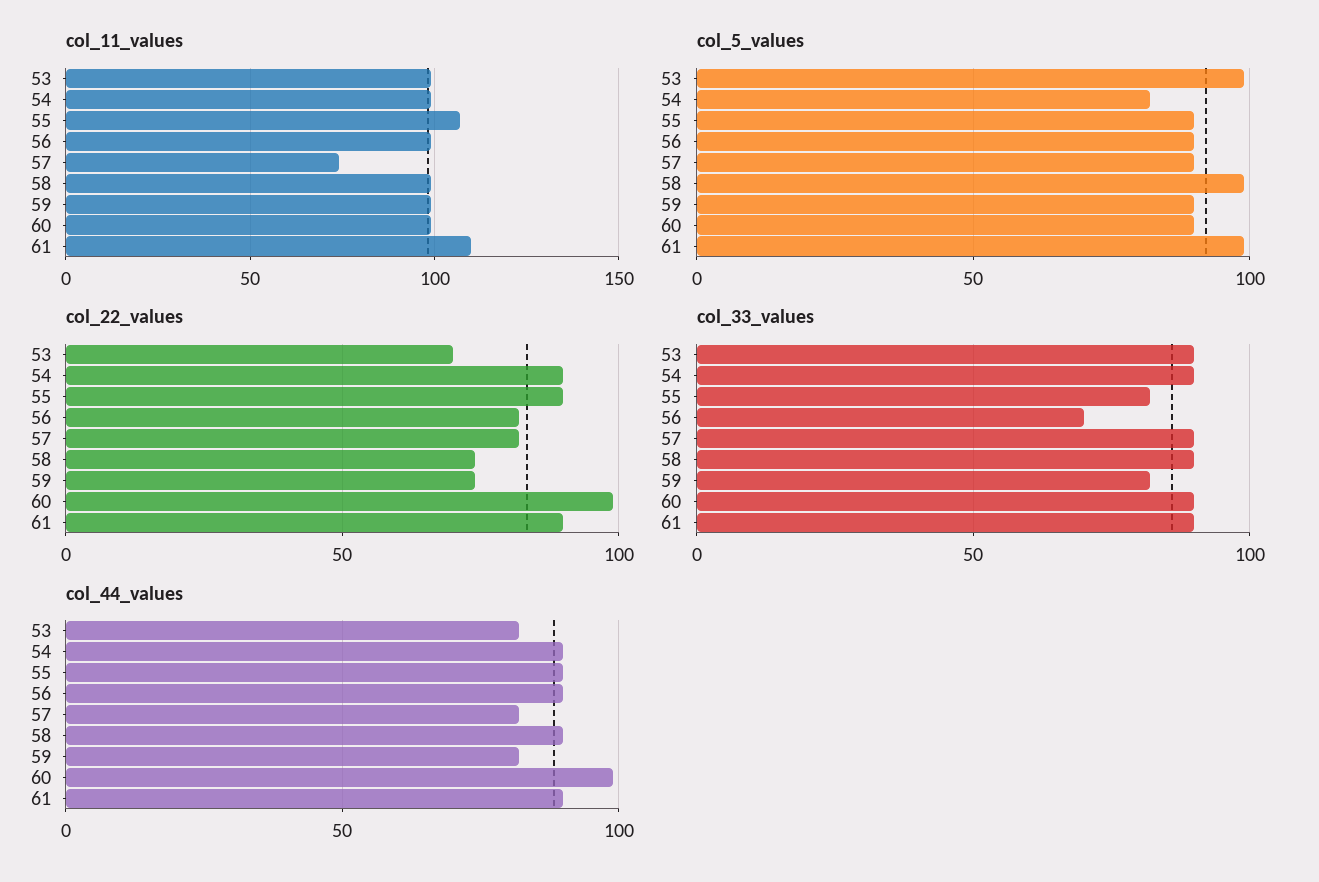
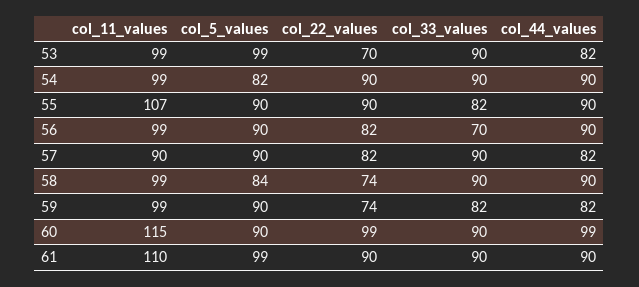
  {
    "col_11_values": {
      "53": 99,
      "54": 99,
      "55": 107,
      "56": 99,
-     "57": 75,
+     "57": 90,
      "58": 99,
      "59": 99,
-     "60": 100,
+     "60": 115,
      "61": 110
    },
    "col_5_values": {
      "53": 99,
      "54": 82,
      "55": 90,
      "56": 90,
      "57": 90,
-     "58": 100,
+     "58": 84,
      "59": 90,
      "60": 90,
      "61": 99
    },
    "col_22_values": {
      "53": 70,
      "54": 90,
      "55": 90,
      "56": 82,
      "57": 82,
      "58": 74,
      "59": 74,
      "60": 99,
      "61": 90
    },
    "col_33_values": {
      "53": 90,
      "54": 90,
      "55": 82,
      "56": 70,
      "57": 90,
      "58": 90,
      "59": 82,
      "60": 90,
      "61": 90
    },
    "col_44_values": {
      "53": 82,
      "54": 90,
      "55": 90,
      "56": 90,
      "57": 82,
      "58": 90,
      "59": 82,
      "60": 99,
      "61": 90
    }
  }

